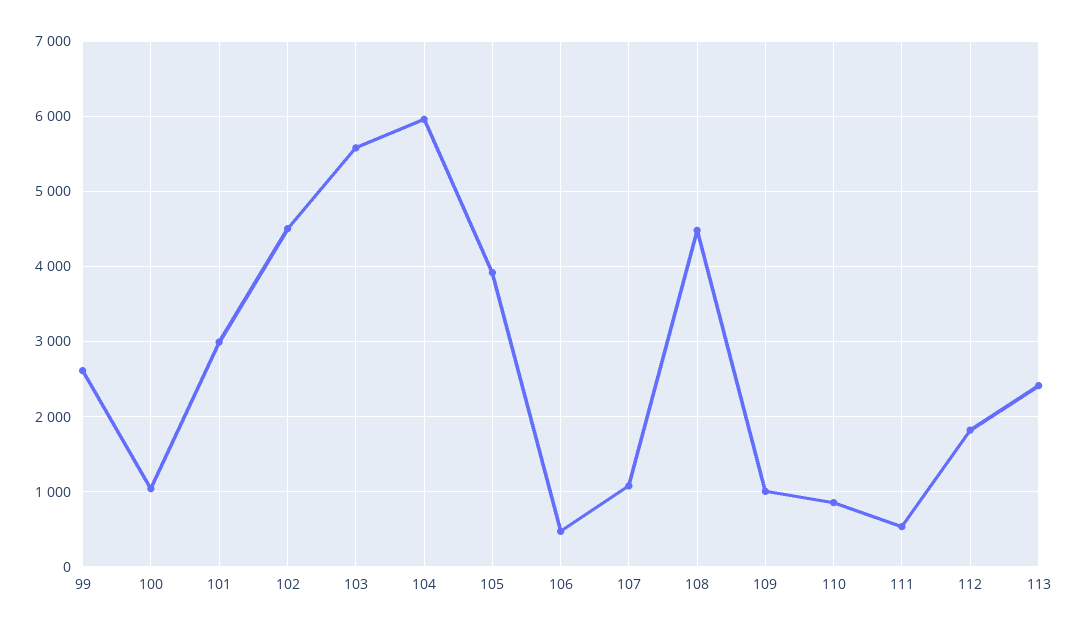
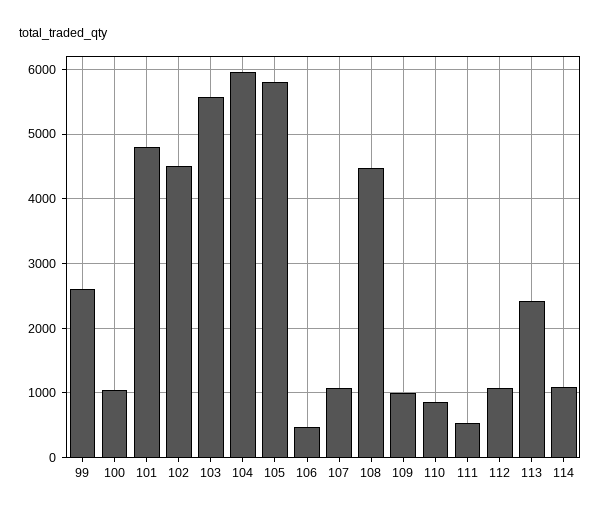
  {
    "99": 2600,
    "100": 1000,
-   "101": 3000,
+   "101": 4800,
    "102": 4500,
    "103": 5600,
    "104": 6000,
-   "105": 3900,
+   "105": 5800,
    "106": 500,
    "107": 1100,
    "108": 4500,
    "109": 1000,
    "110": 900,
    "111": 500,
-   "112": 1800,
+   "112": 1100,
-   "113": 2400
+   "113": 2400,
+   "114": 1100
  }

